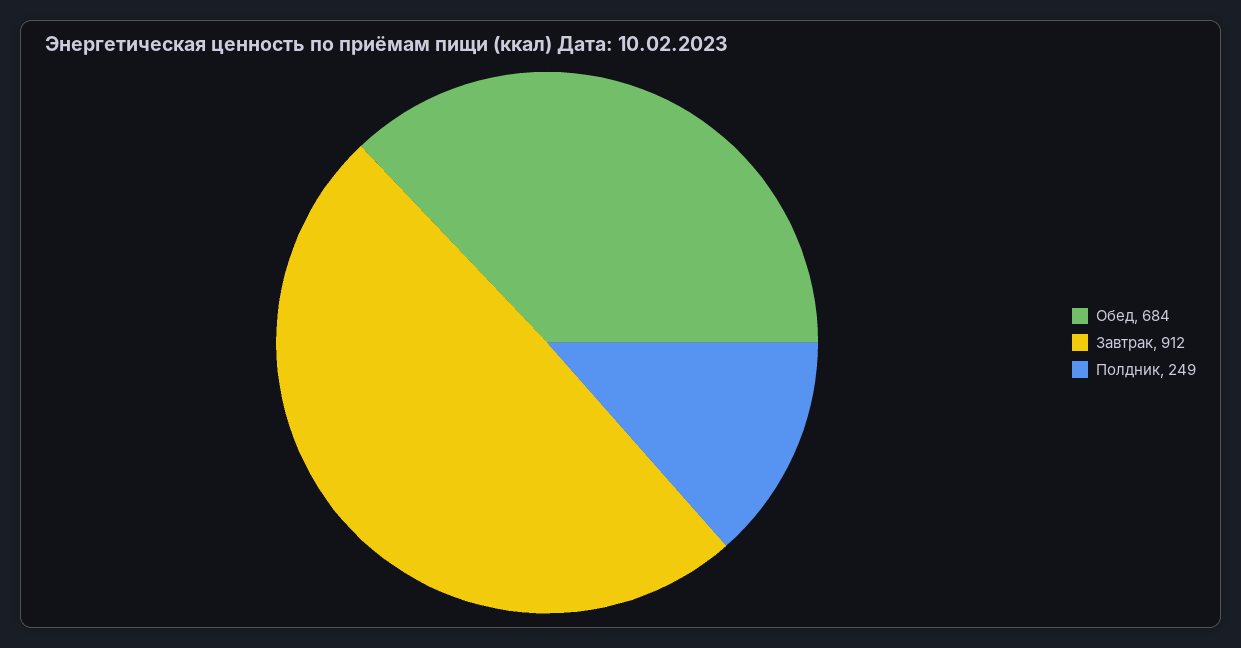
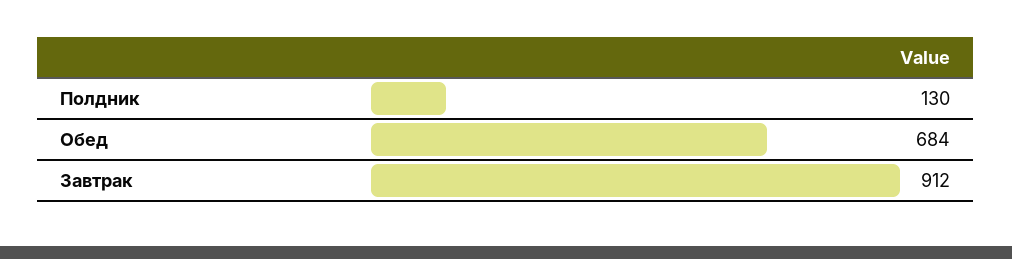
  {
    "Обед": 684,
    "Завтрак": 912,
-   "Полдник": 249
+   "Полдник": 130
  }

